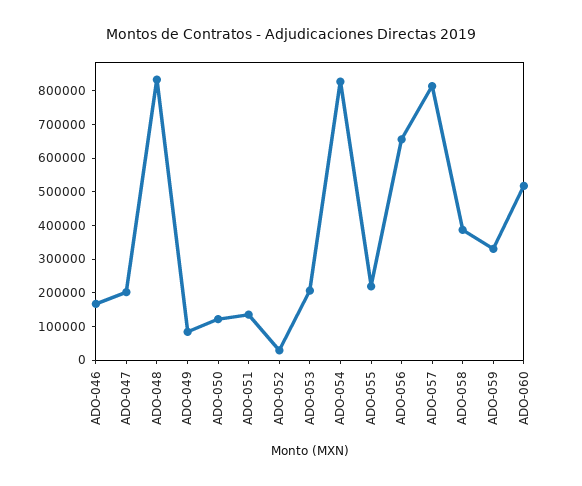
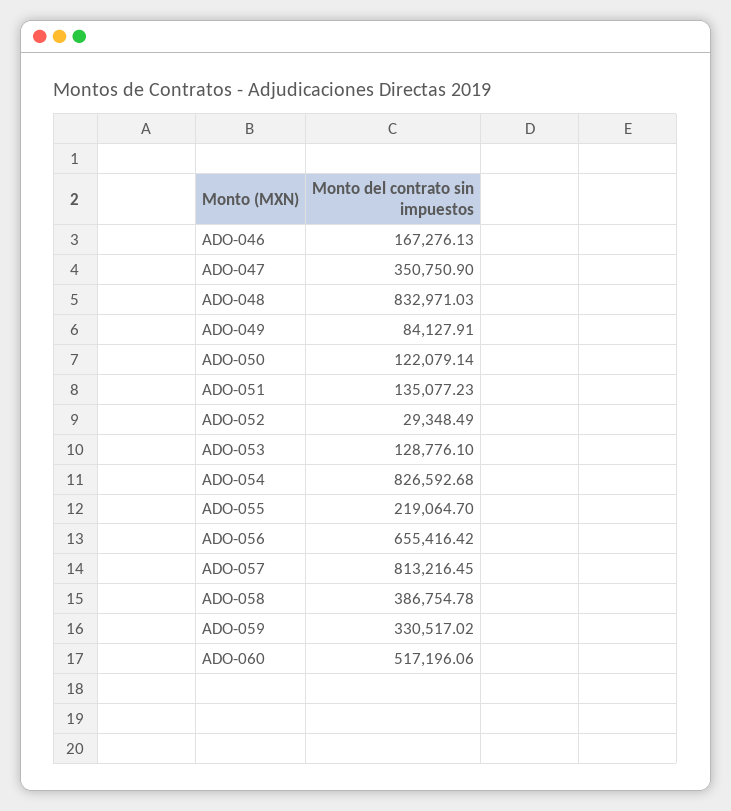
  {
    "ADO-046": 167276.13,
-   "ADO-047": 200000,
+   "ADO-047": 350750.9,
    "ADO-048": 832971.03,
    "ADO-049": 84127.91,
    "ADO-050": 122079.14,
    "ADO-051": 135077.23,
    "ADO-052": 29348.49,
-   "ADO-053": 200000,
+   "ADO-053": 128776.1,
    "ADO-054": 826592.68,
    "ADO-055": 219064.7,
    "ADO-056": 655416.42,
    "ADO-057": 813216.45,
    "ADO-058": 386754.78,
    "ADO-059": 330517.02,
    "ADO-060": 517196.06
  }

